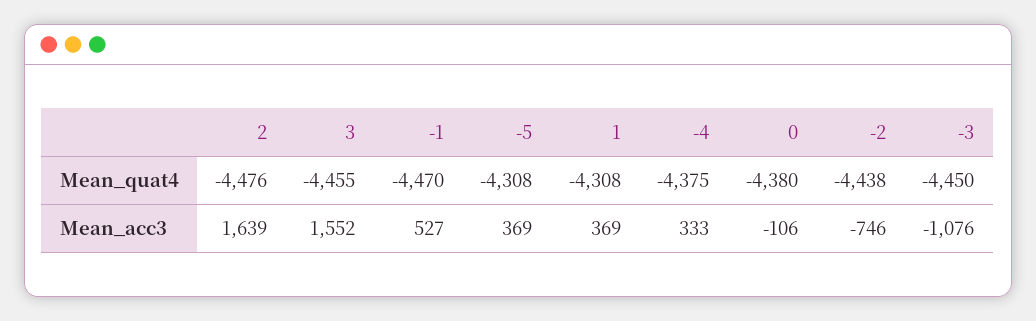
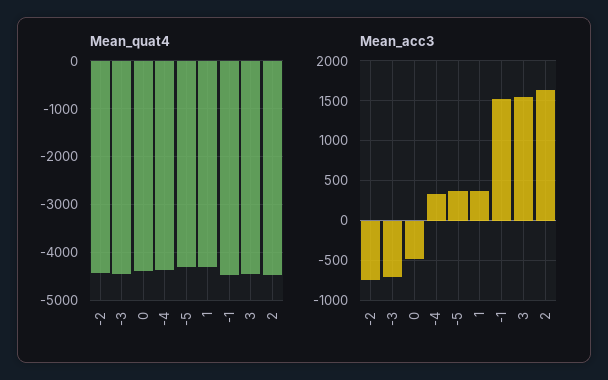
  {
    "Mean_quat4": {
      "2": -4476,
      "3": -4455,
      "-1": -4470,
      "-5": -4308,
      "1": -4308,
      "-4": -4375,
      "0": -4380,
      "-2": -4438,
      "-3": -4450
    },
    "Mean_acc3": {
      "2": 1639,
      "3": 1552,
-     "-1": 527,
+     "-1": 1500,
      "-5": 369,
      "1": 369,
      "-4": 333,
-     "0": -106,
+     "0": -500,
      "-2": -746,
-     "-3": -1076
+     "-3": -700
    }
  }

